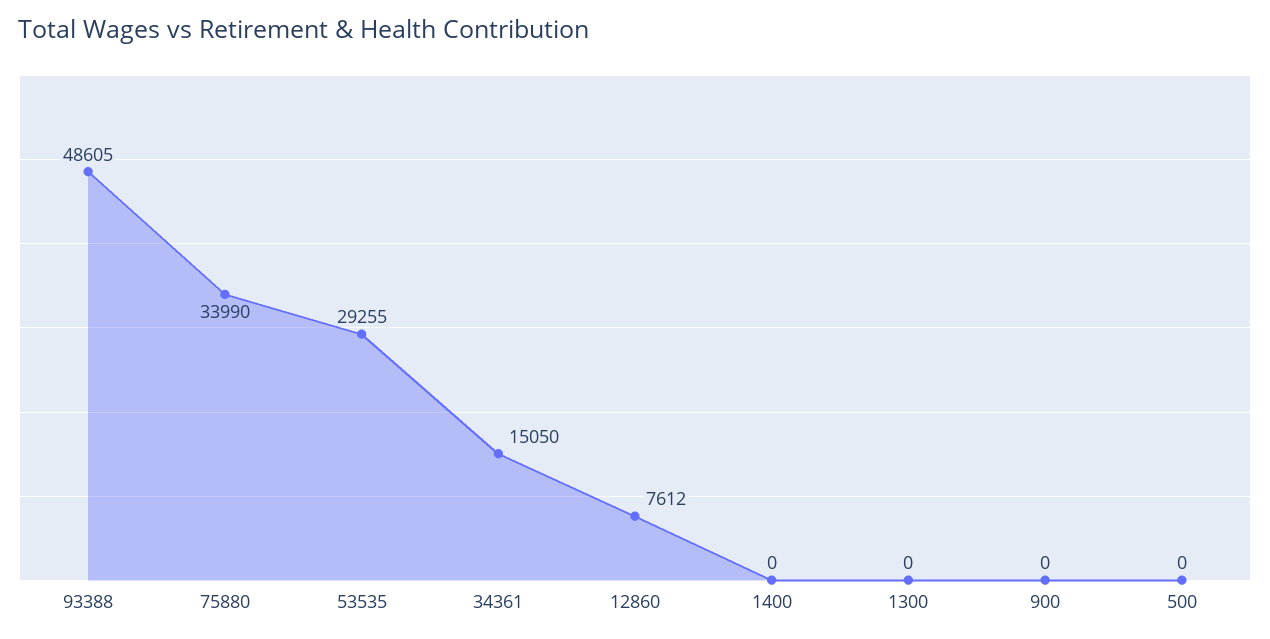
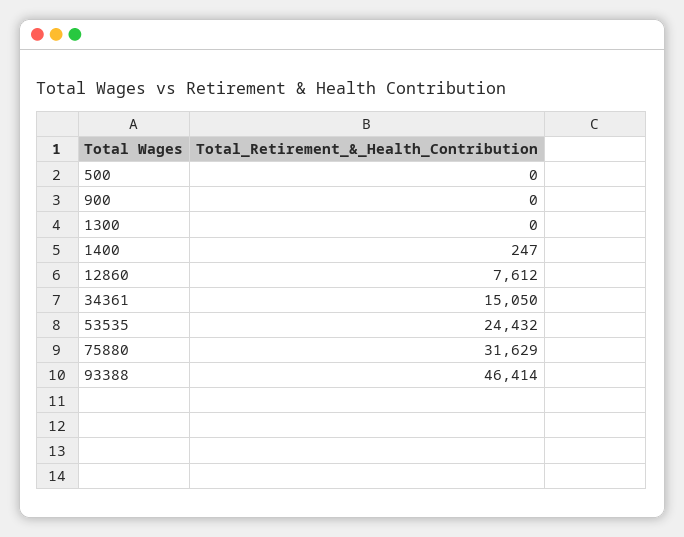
  {
-   "93388": 48605,
+   "93388": 46414,
-   "75880": 33990,
+   "75880": 31629,
-   "53535": 29255,
+   "53535": 24432,
    "34361": 15050,
    "12860": 7612,
-   "1400": 0,
+   "1400": 247,
    "1300": 0,
    "900": 0,
    "500": 0
  }

